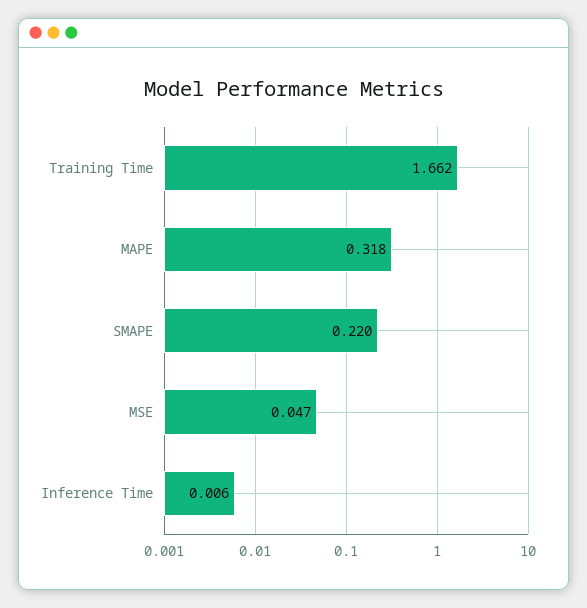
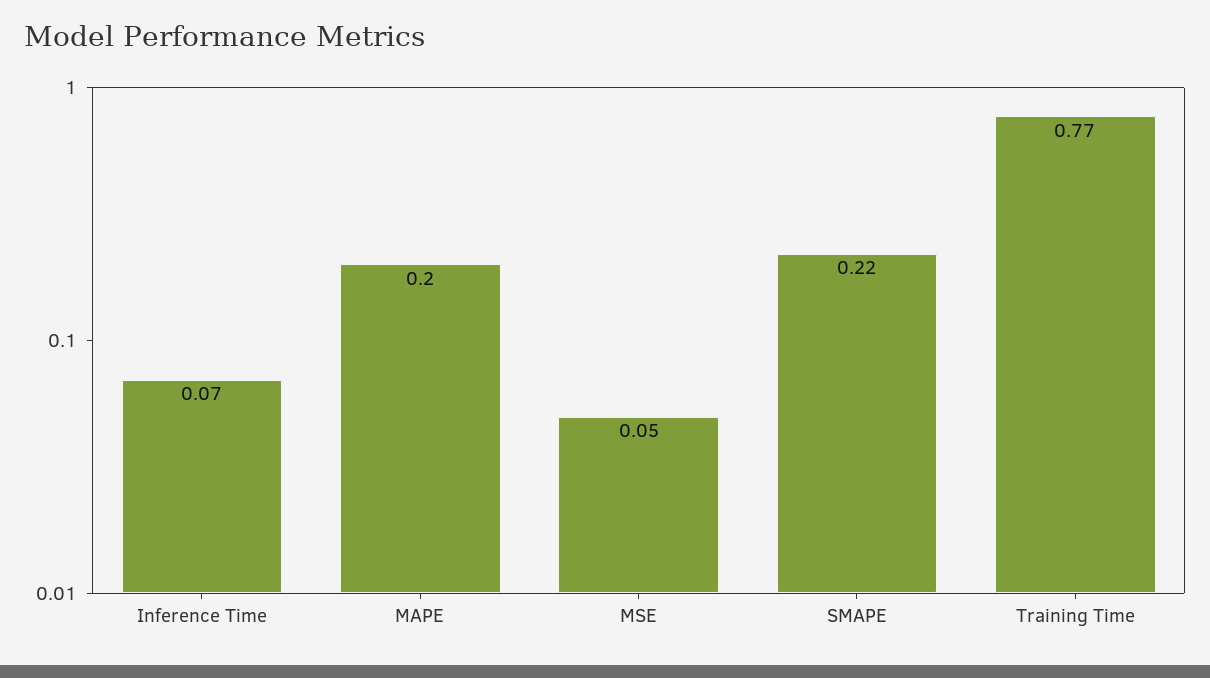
  {
-   "Training Time": 1.662,
+   "Training Time": 0.77,
-   "MAPE": 0.318,
+   "MAPE": 0.2,
    "SMAPE": 0.22,
    "MSE": 0.047,
-   "Inference Time": 0.006
+   "Inference Time": 0.07
  }

